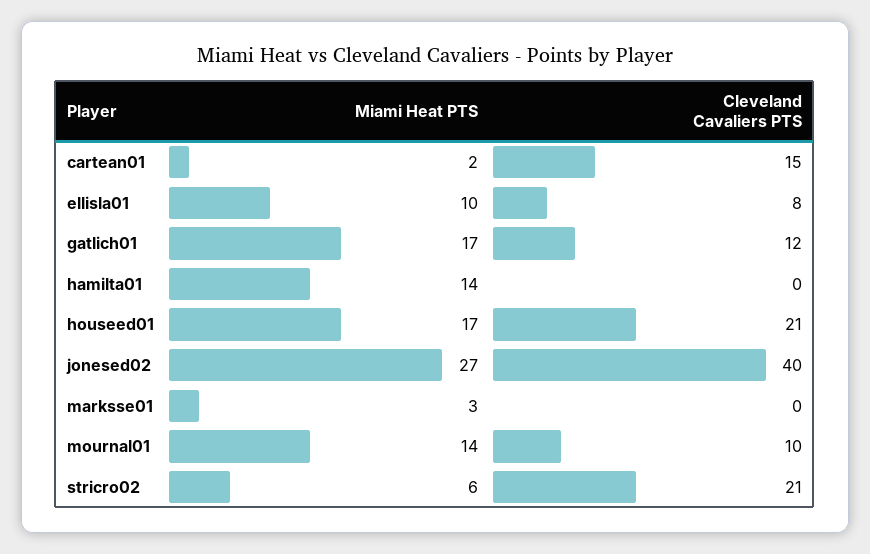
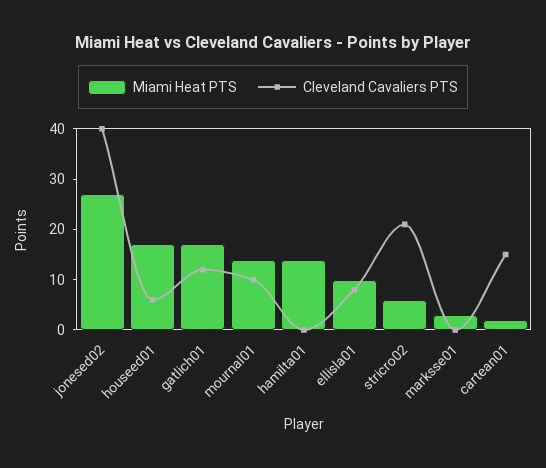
  {
    "Miami Heat PTS": {
      "cartean01": 2,
      "ellisla01": 10,
      "gatlich01": 17,
      "hamilta01": 14,
      "houseed01": 17,
      "jonesed02": 27,
      "marksse01": 3,
      "mournal01": 14,
      "stricro02": 6
    },
    "Cleveland Cavaliers PTS": {
      "cartean01": 15,
      "ellisla01": 8,
      "gatlich01": 12,
      "hamilta01": 0,
-     "houseed01": 21,
+     "houseed01": 5,
      "jonesed02": 40,
      "marksse01": 0,
      "mournal01": 10,
      "stricro02": 21
    }
  }

